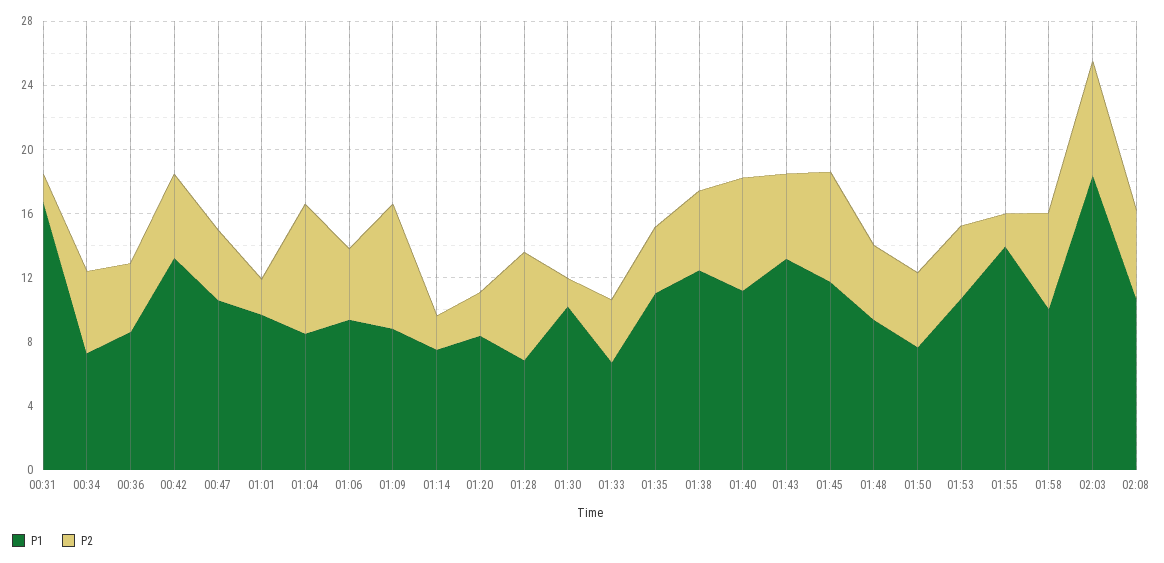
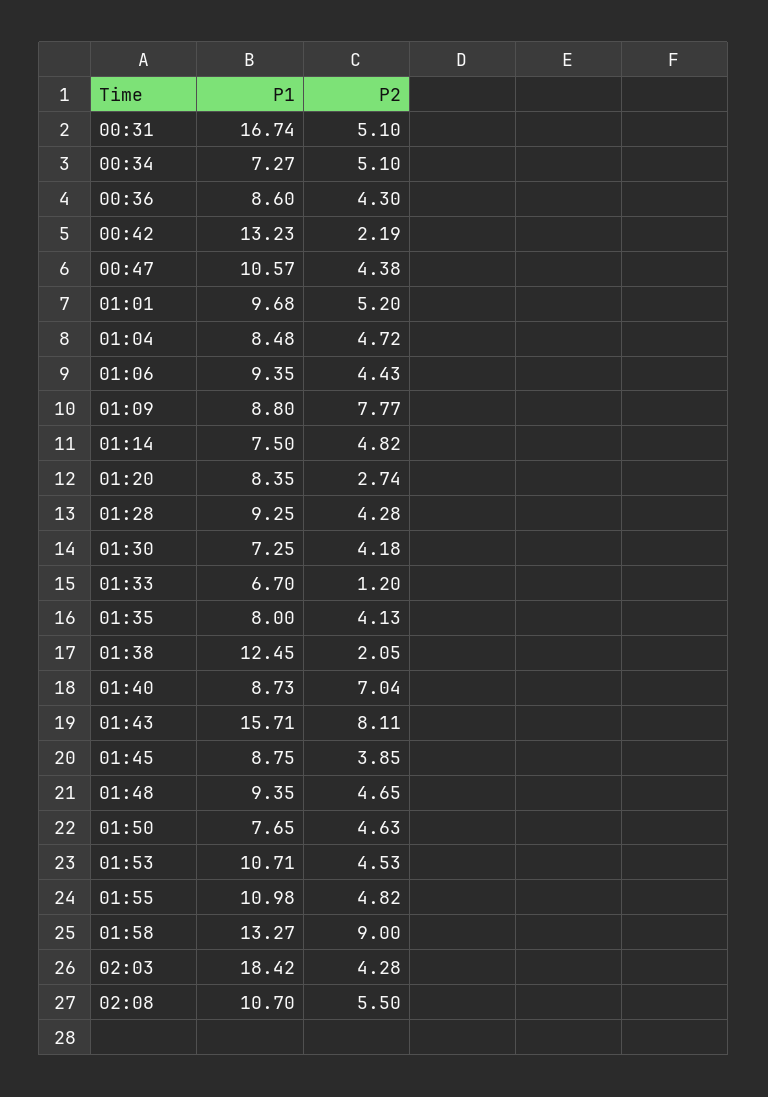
  {
    "P1": {
      "00:31": 16.74,
      "00:34": 7.27,
      "00:36": 8.6,
      "00:42": 13.23,
      "00:47": 10.57,
      "01:01": 9.68,
      "01:04": 8.48,
      "01:06": 9.35,
      "01:09": 8.8,
      "01:14": 7.5,
      "01:20": 8.35,
-     "01:28": 7,
+     "01:28": 9.25,
-     "01:30": 10,
+     "01:30": 7.25,
      "01:33": 6.7,
-     "01:35": 11,
+     "01:35": 8,
      "01:38": 12.45,
-     "01:40": 11,
+     "01:40": 8.73,
-     "01:43": 13,
+     "01:43": 15.71,
-     "01:45": 12,
+     "01:45": 8.75,
      "01:48": 9.35,
      "01:50": 7.65,
      "01:53": 10.71,
-     "01:55": 14,
+     "01:55": 10.98,
-     "01:58": 10,
+     "01:58": 13.27,
      "02:03": 18.42,
      "02:08": 10.7
    },
    "P2": {
-     "00:31": 2,
+     "00:31": 5.1,
      "00:34": 5.1,
      "00:36": 4.3,
-     "00:42": 5,
+     "00:42": 2.19,
      "00:47": 4.38,
-     "01:01": 2,
+     "01:01": 5.2,
-     "01:04": 8,
+     "01:04": 4.72,
      "01:06": 4.43,
      "01:09": 7.77,
-     "01:14": 2,
+     "01:14": 4.82,
      "01:20": 2.74,
-     "01:28": 7,
+     "01:28": 4.28,
-     "01:30": 2,
+     "01:30": 4.18,
-     "01:33": 4,
+     "01:33": 1.2,
      "01:35": 4.13,
-     "01:38": 5,
+     "01:38": 2.05,
      "01:40": 7.04,
-     "01:43": 5,
+     "01:43": 8.11,
-     "01:45": 7,
+     "01:45": 3.85,
      "01:48": 4.65,
      "01:50": 4.63,
      "01:53": 4.53,
-     "01:55": 2,
+     "01:55": 4.82,
-     "01:58": 6,
+     "01:58": 9,
-     "02:03": 7,
+     "02:03": 4.28,
      "02:08": 5.5
    }
  }

